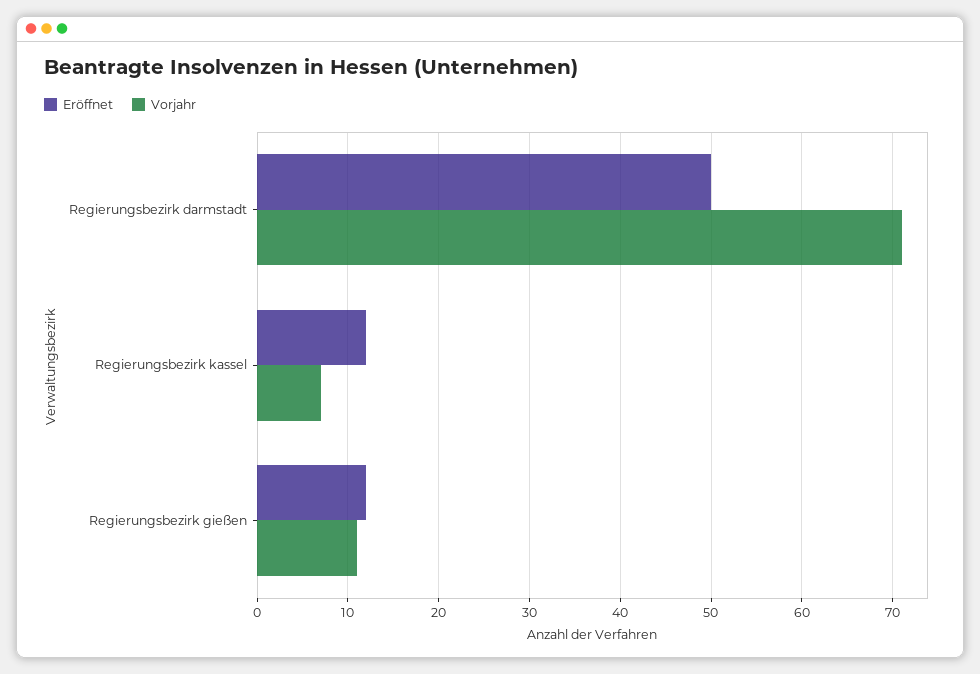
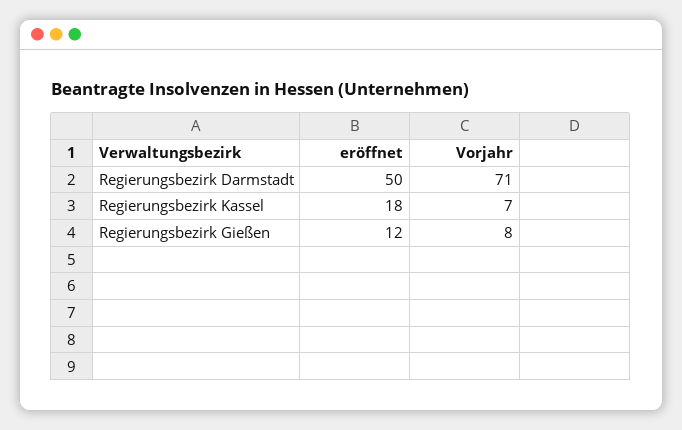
  {
    "Eröffnet": {
      "Regierungsbezirk darmstadt": 50,
-     "Regierungsbezirk kassel": 12,
+     "Regierungsbezirk kassel": 18,
      "Regierungsbezirk gießen": 12
    },
    "Vorjahr": {
      "Regierungsbezirk darmstadt": 71,
      "Regierungsbezirk kassel": 7,
-     "Regierungsbezirk gießen": 11
+     "Regierungsbezirk gießen": 8
    }
  }

